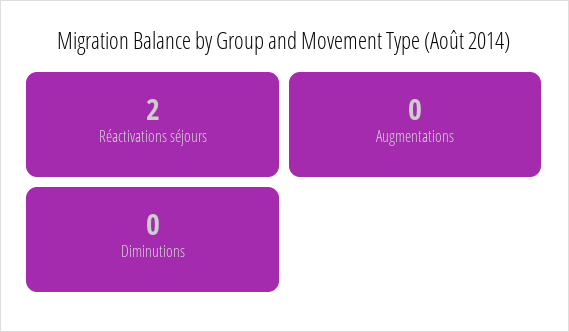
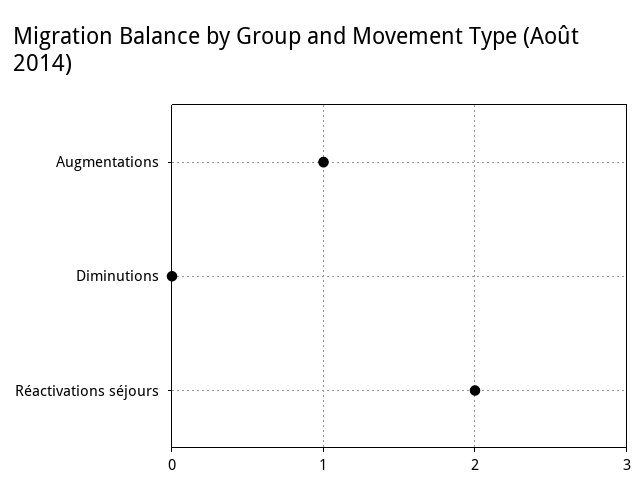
  {
    "Réactivations séjours": 2,
-   "Augmentations": 0,
+   "Augmentations": 1,
    "Diminutions": 0
  }

